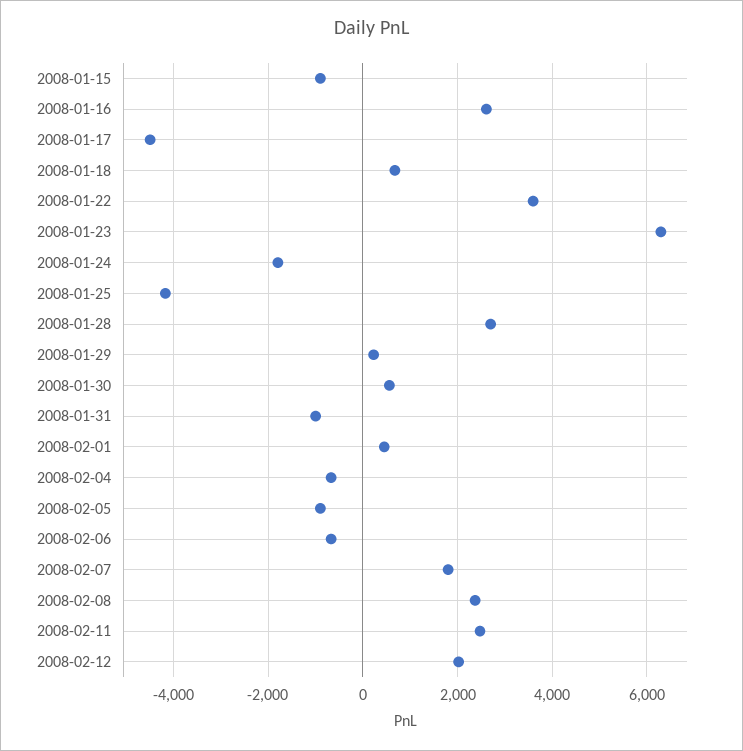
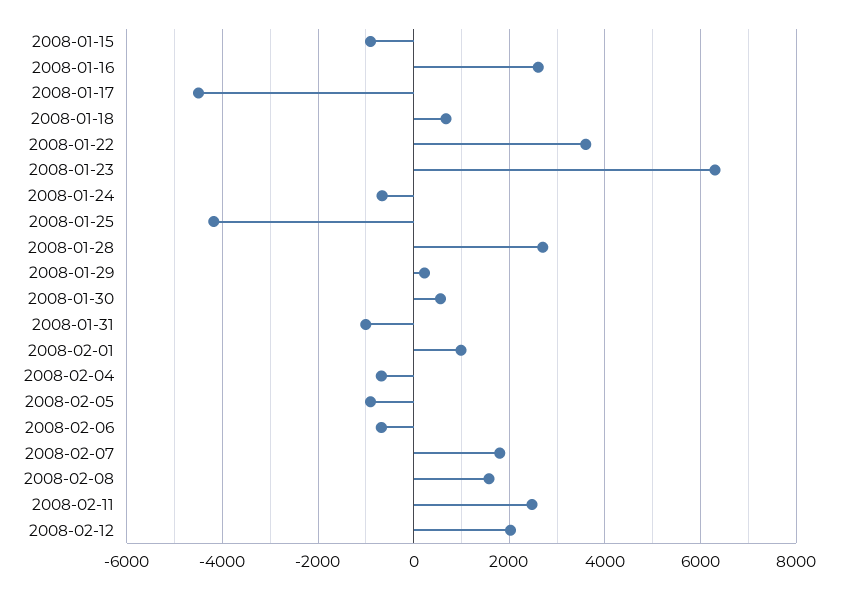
  {
    "2008-01-15": -1000,
    "2008-01-16": 2600,
    "2008-01-17": -4600,
    "2008-01-18": 600,
    "2008-01-22": 3600,
    "2008-01-23": 6400,
-   "2008-01-24": -1800,
+   "2008-01-24": -600,
    "2008-01-25": -4200,
    "2008-01-28": 2800,
    "2008-01-29": 200,
    "2008-01-30": 600,
    "2008-01-31": -1000,
-   "2008-02-01": 400,
+   "2008-02-01": 1000,
    "2008-02-04": -600,
    "2008-02-05": -1000,
    "2008-02-06": -600,
    "2008-02-07": 1800,
-   "2008-02-08": 2400,
+   "2008-02-08": 1600,
    "2008-02-11": 2400,
    "2008-02-12": 2000
  }

